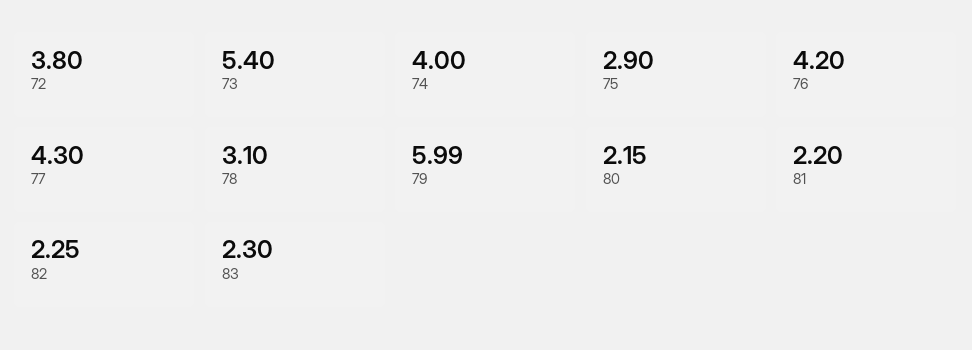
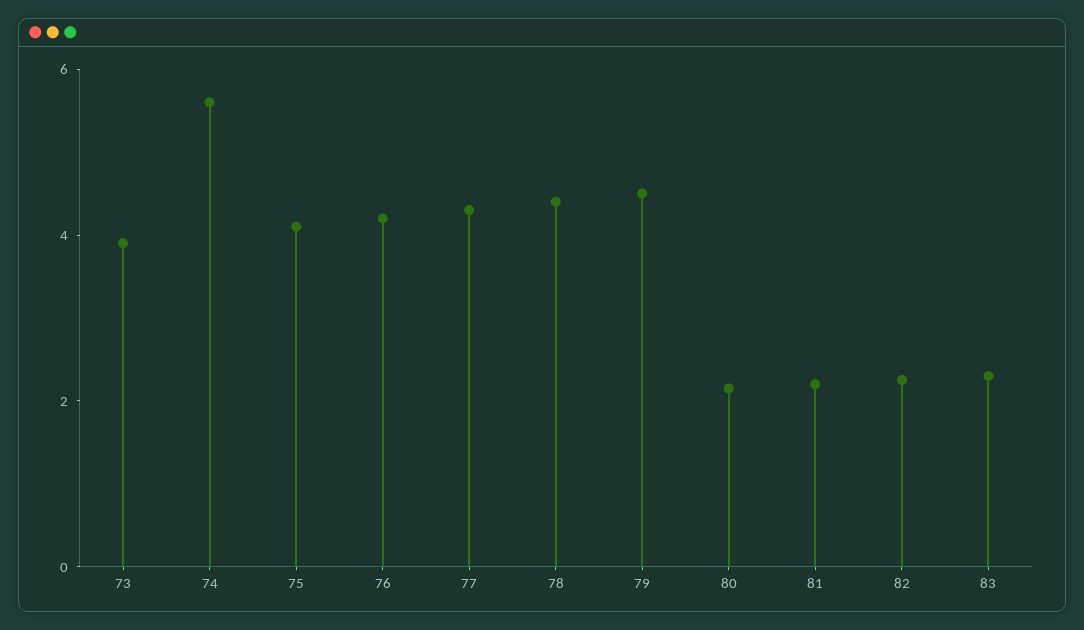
  {
-   "72": 3.8,
-   "73": 5.4,
+   "73": 4,
-   "74": 4,
+   "74": 5.5,
-   "75": 2.9,
+   "75": 4,
    "76": 4.2,
    "77": 4.3,
-   "78": 3.1,
+   "78": 4.5,
-   "79": 5.99,
+   "79": 4.5,
    "80": 2.15,
    "81": 2.2,
    "82": 2.25,
    "83": 2.3
  }

